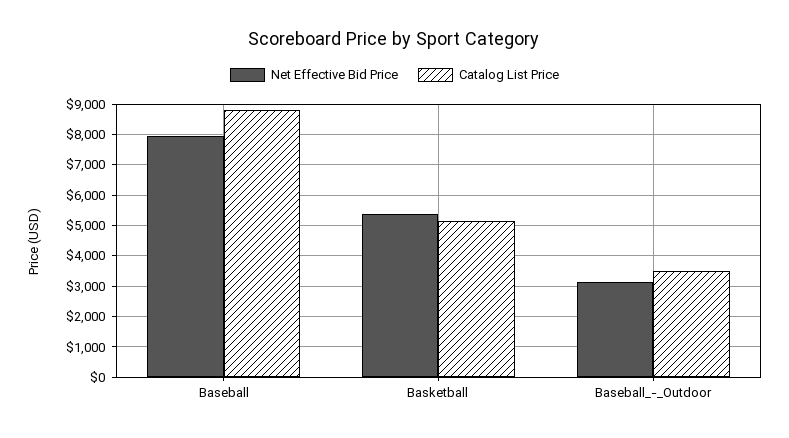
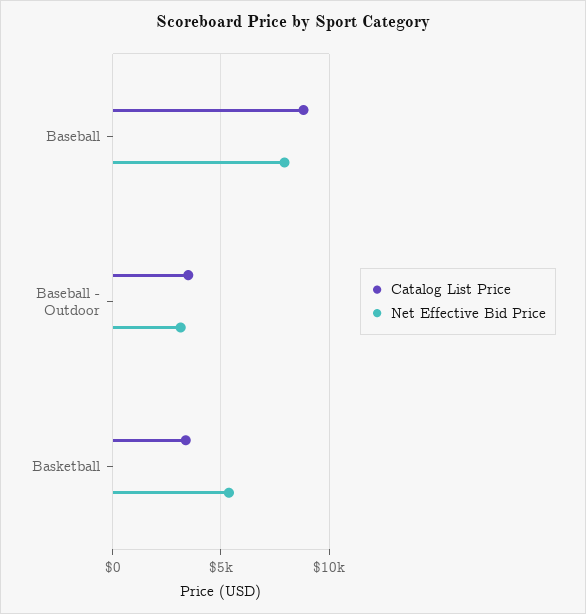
  {
    "Net Effective Bid Price": {
      "Baseball": 8000,
      "Basketball": 5400,
      "Baseball_-_Outdoor": 3200
    },
    "Catalog List Price": {
      "Baseball": 8800,
-     "Basketball": 5200,
+     "Basketball": 3500,
      "Baseball_-_Outdoor": 3400
    }
  }

